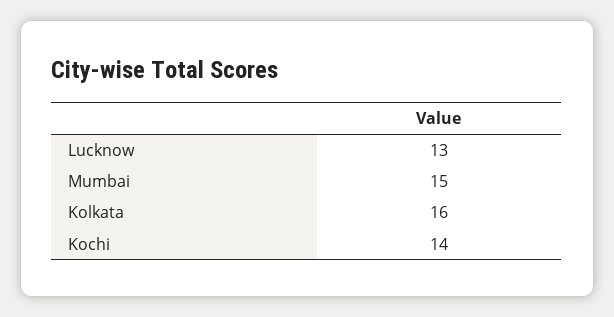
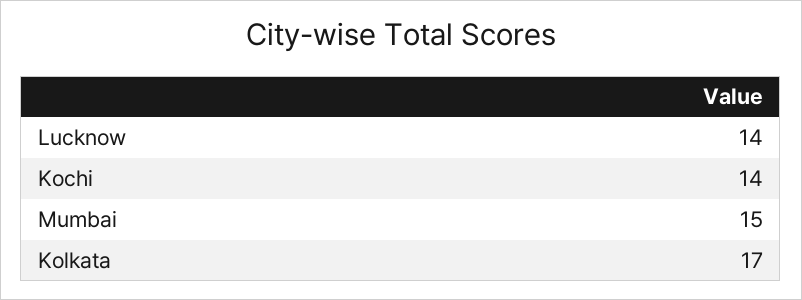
  {
-   "Lucknow": 13,
+   "Lucknow": 14,
    "Mumbai": 15,
-   "Kolkata": 16,
+   "Kolkata": 17,
    "Kochi": 14
  }

